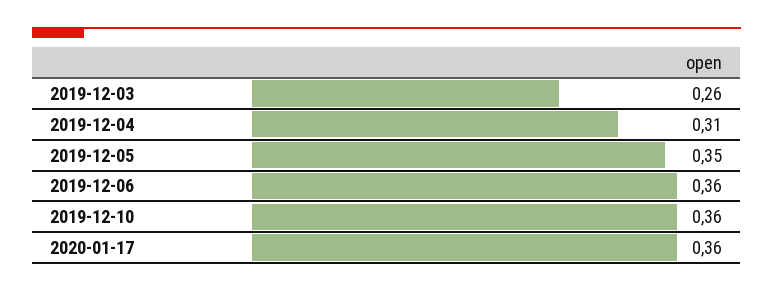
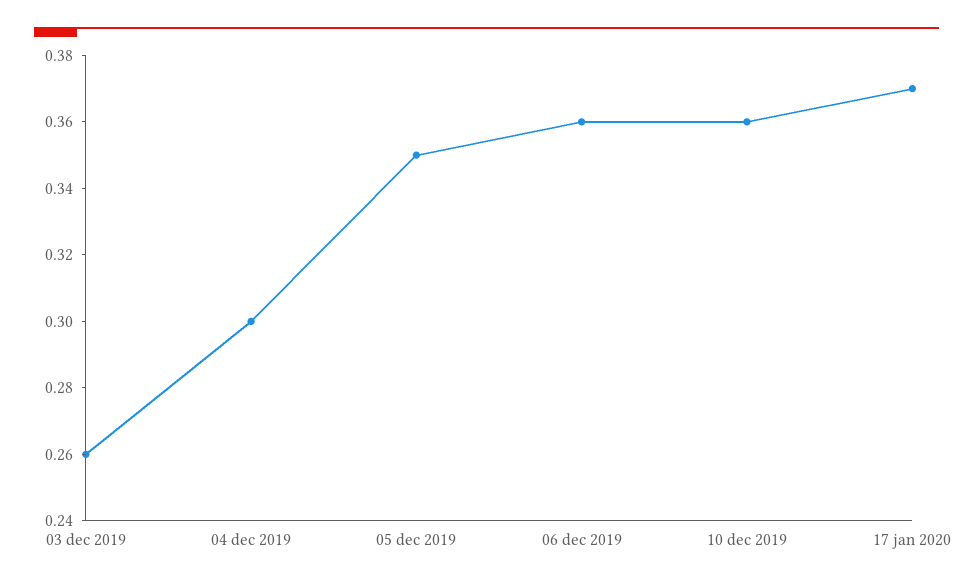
  {
    "2019-12-03": 0.26,
-   "2019-12-04": 0.31,
+   "2019-12-04": 0.3,
    "2019-12-05": 0.35,
    "2019-12-06": 0.36,
    "2019-12-10": 0.36,
-   "2020-01-17": 0.36
+   "2020-01-17": 0.37
  }

